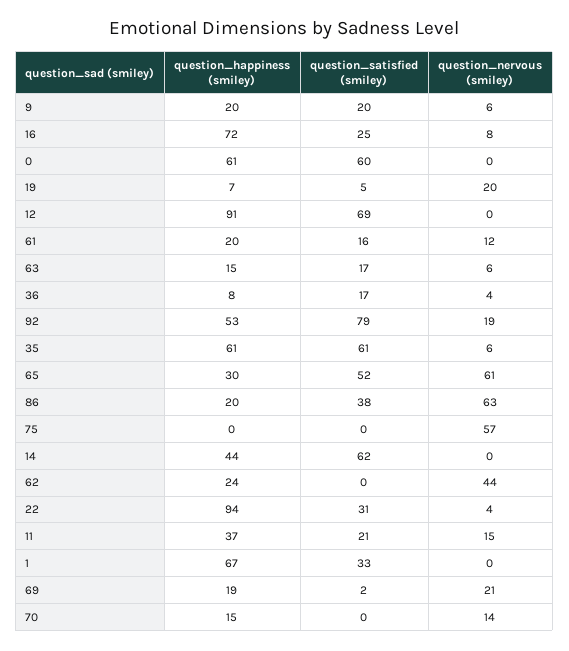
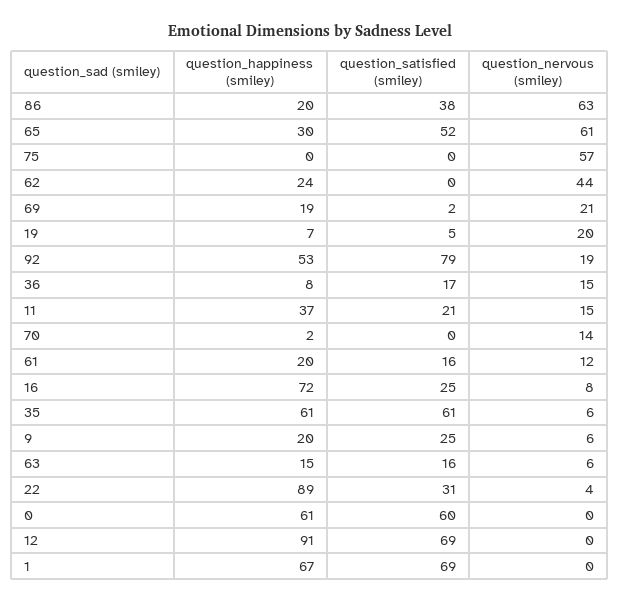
  {
    "question_happiness (smiley)": {
      "9": 20,
      "16": 72,
      "0": 61,
      "19": 7,
      "12": 91,
      "61": 20,
      "63": 15,
      "36": 8,
      "92": 53,
      "35": 61,
      "65": 30,
      "86": 20,
      "75": 0,
-     "14": 44,
      "62": 24,
-     "22": 94,
+     "22": 89,
      "11": 37,
      "1": 67,
      "69": 19,
-     "70": 15
+     "70": 2
    },
    "question_satisfied (smiley)": {
-     "9": 20,
+     "9": 25,
      "16": 25,
      "0": 60,
      "19": 5,
      "12": 69,
      "61": 16,
-     "63": 17,
+     "63": 16,
      "36": 17,
      "92": 79,
      "35": 61,
      "65": 52,
      "86": 38,
      "75": 0,
-     "14": 62,
      "62": 0,
      "22": 31,
      "11": 21,
-     "1": 33,
+     "1": 69,
      "69": 2,
      "70": 0
    },
    "question_nervous (smiley)": {
      "9": 6,
      "16": 8,
      "0": 0,
      "19": 20,
      "12": 0,
      "61": 12,
      "63": 6,
-     "36": 4,
+     "36": 15,
      "92": 19,
      "35": 6,
      "65": 61,
      "86": 63,
      "75": 57,
-     "14": 0,
      "62": 44,
      "22": 4,
      "11": 15,
      "1": 0,
      "69": 21,
      "70": 14
    }
  }

